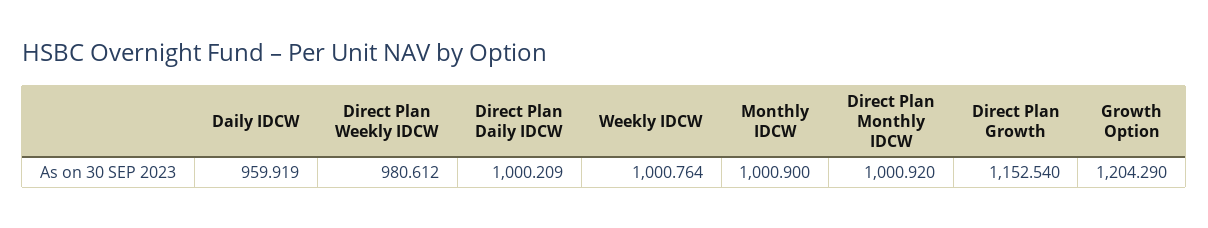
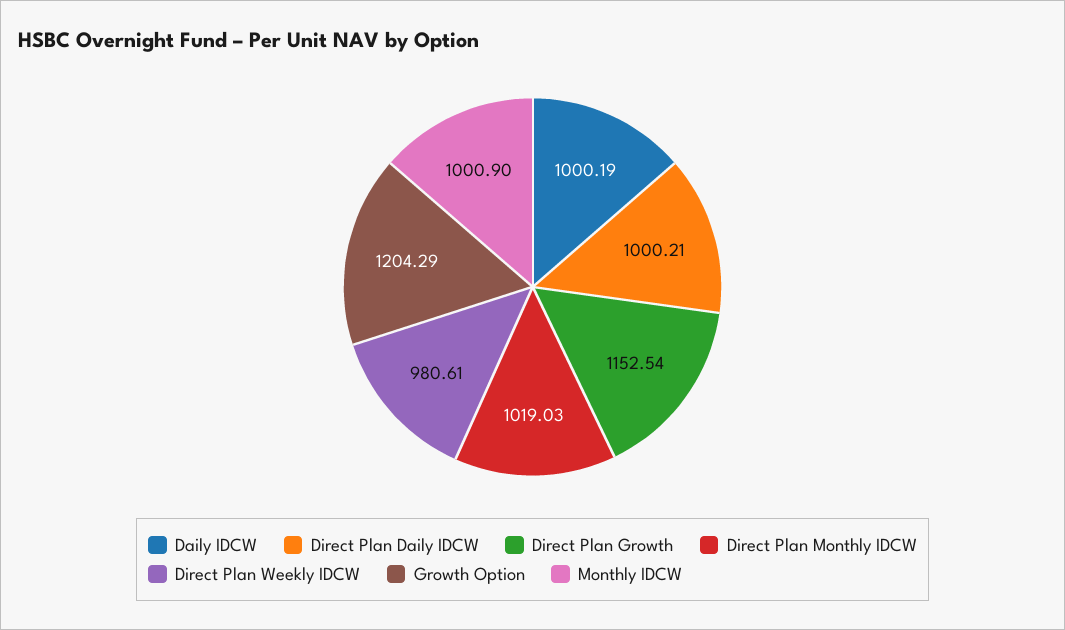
  {
-   "Daily IDCW": 959.919,
+   "Daily IDCW": 1000.19,
    "Direct Plan Weekly IDCW": 980.612,
    "Direct Plan Daily IDCW": 1000.209,
-   "Weekly IDCW": 1000.764,
    "Monthly IDCW": 1000.9,
-   "Direct Plan Monthly IDCW": 1000.92,
+   "Direct Plan Monthly IDCW": 1019.03,
    "Direct Plan Growth": 1152.54,
    "Growth Option": 1204.29
  }

